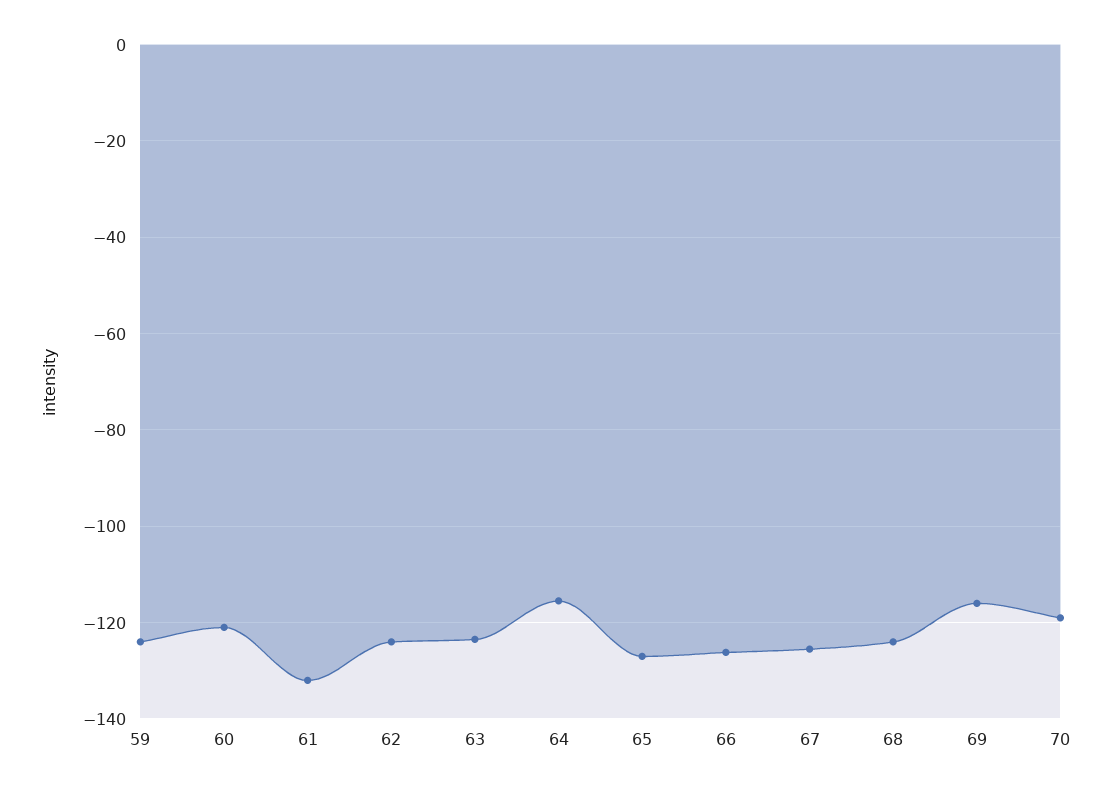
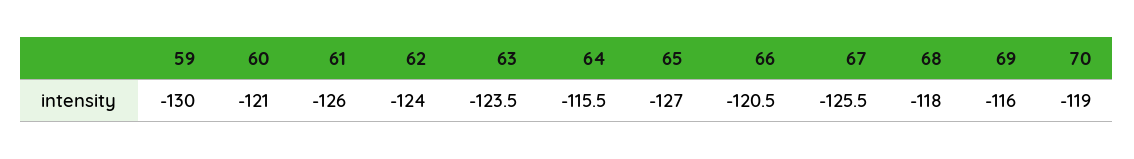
  {
-   "59": -124,
+   "59": -130,
    "60": -121,
-   "61": -132,
+   "61": -126,
    "62": -124,
    "63": -123.5,
    "64": -115.5,
    "65": -127,
-   "66": -126,
+   "66": -120.5,
    "67": -125.5,
-   "68": -124,
+   "68": -118,
    "69": -116,
    "70": -119
  }

